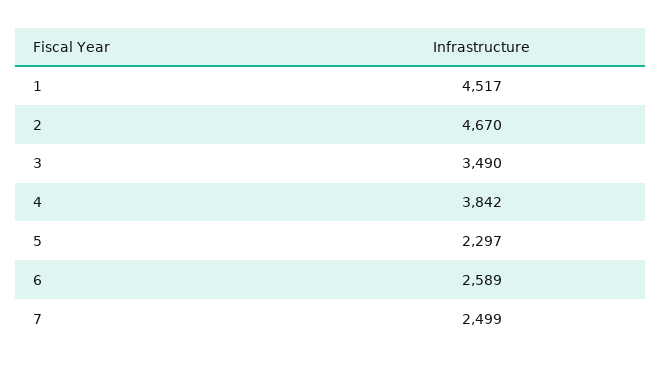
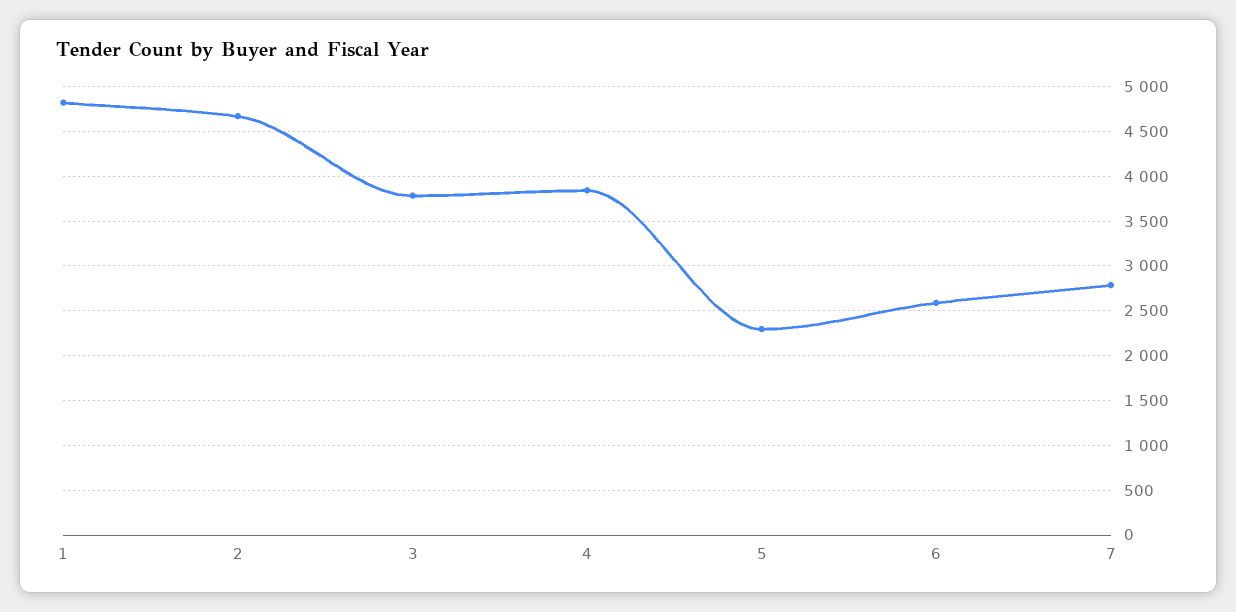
  {
-   "1": 4517,
+   "1": 4800,
    "2": 4670,
-   "3": 3490,
+   "3": 3800,
    "4": 3842,
    "5": 2297,
    "6": 2589,
-   "7": 2499
+   "7": 2800
  }

